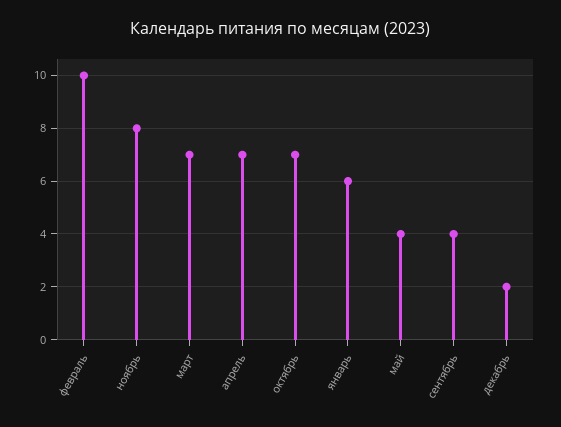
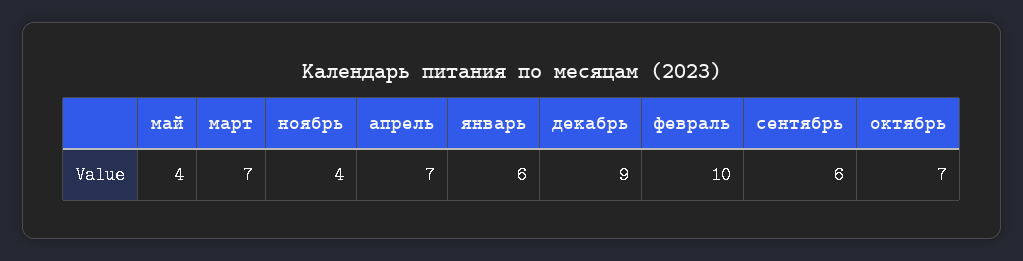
  {
    "февраль": 10,
-   "ноябрь": 8,
+   "ноябрь": 4,
    "март": 7,
    "апрель": 7,
    "октябрь": 7,
    "январь": 6,
    "май": 4,
-   "сентябрь": 4,
+   "сентябрь": 6,
-   "декабрь": 2
+   "декабрь": 9
  }

